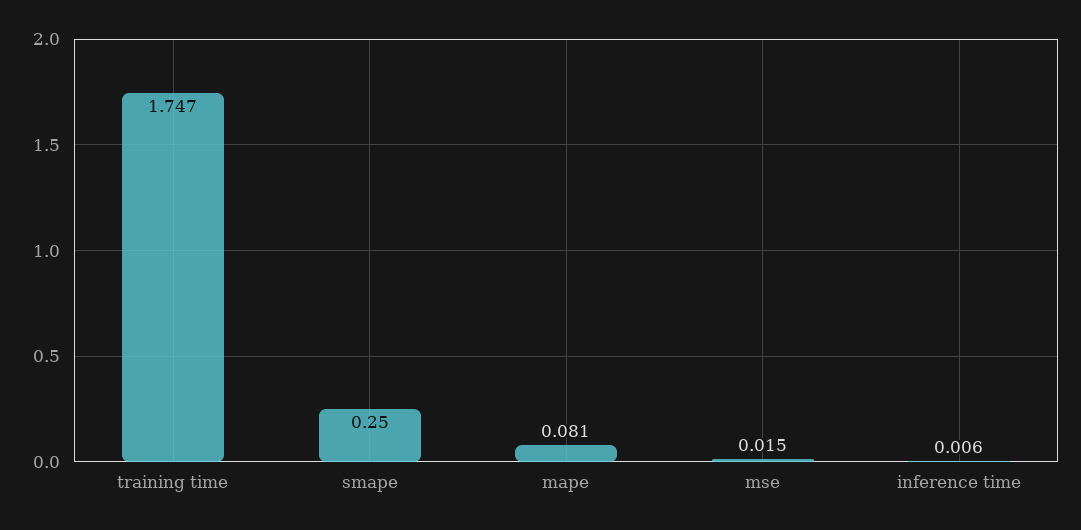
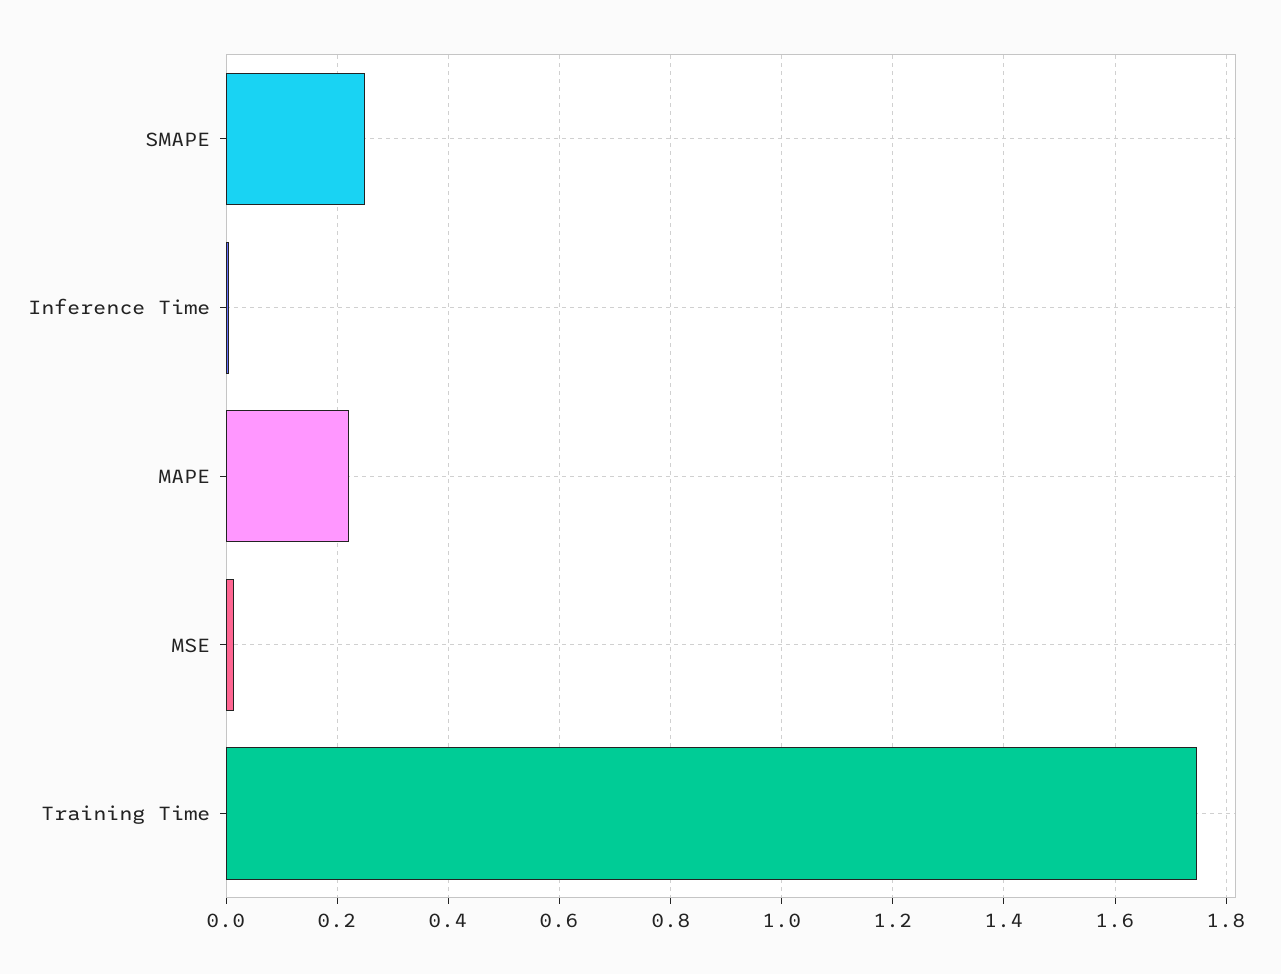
  {
    "training time": 1.747,
    "smape": 0.25,
-   "mape": 0.081,
+   "mape": 0.22,
    "mse": 0.015,
    "inference time": 0.006
  }

